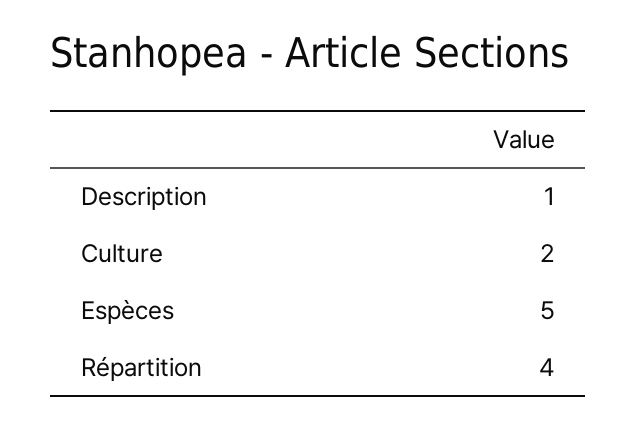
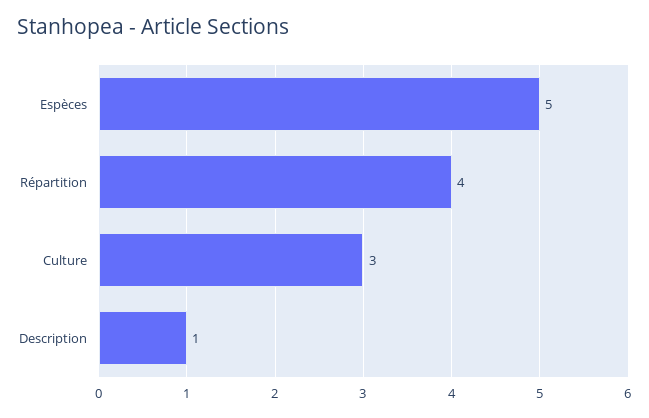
  {
    "Description": 1,
-   "Culture": 2,
+   "Culture": 3,
    "Espèces": 5,
    "Répartition": 4
  }

